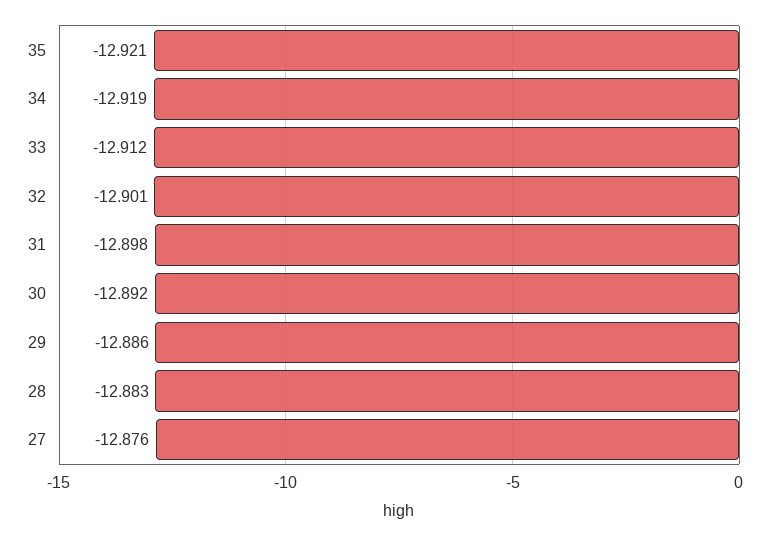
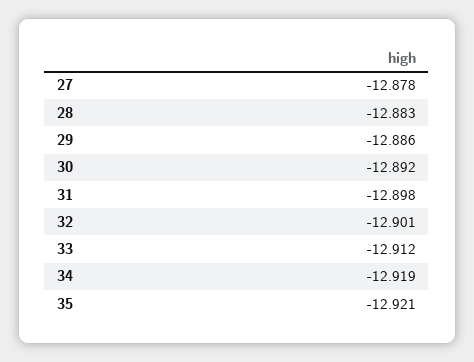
  {
    "35": -12.921,
    "34": -12.919,
    "33": -12.912,
    "32": -12.901,
    "31": -12.898,
    "30": -12.892,
    "29": -12.886,
    "28": -12.883,
-   "27": -12.876
+   "27": -12.878
  }

